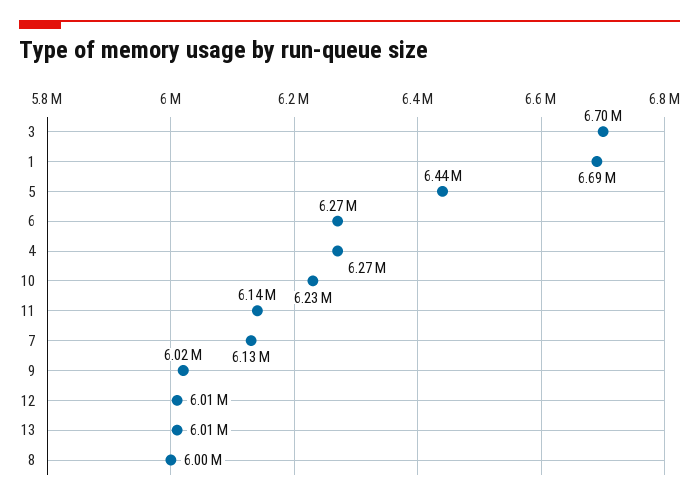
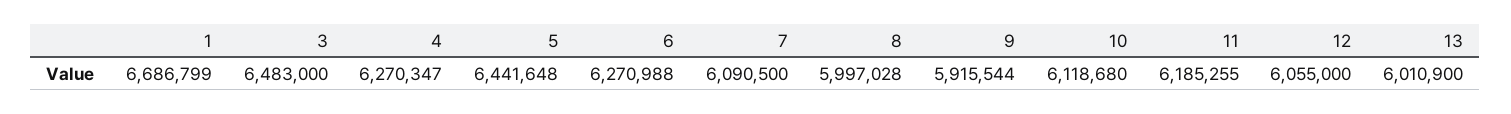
  {
-   "3": 6700000,
+   "3": 6483000,
    "1": 6686799,
    "5": 6441648,
    "6": 6270988,
    "4": 6270347,
-   "10": 6230000,
+   "10": 6118680,
-   "11": 6140000,
+   "11": 6185255,
-   "7": 6130000,
+   "7": 6090500,
-   "9": 6020000,
+   "9": 5915544,
-   "12": 6010000,
+   "12": 6055000,
    "13": 6010900,
    "8": 5997028
  }

